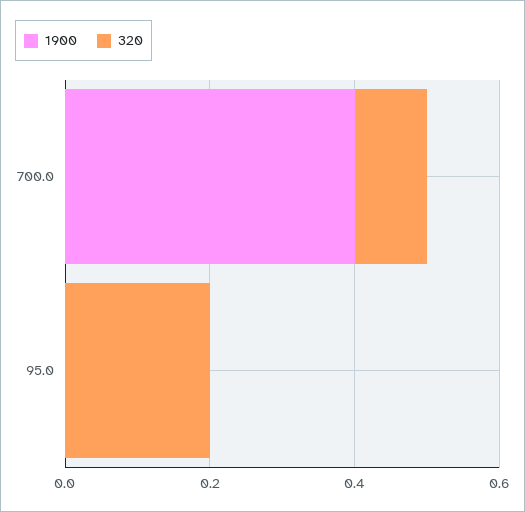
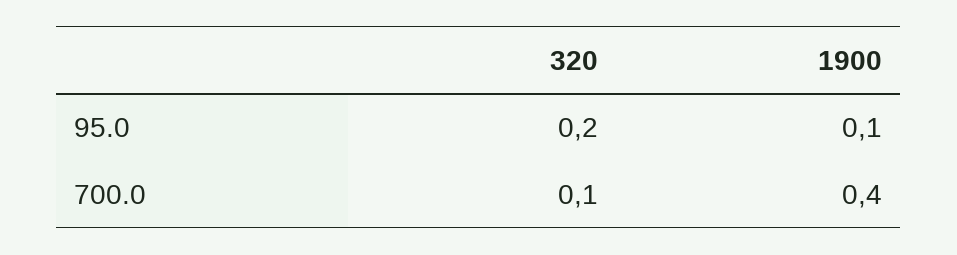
  {
    "1900": {
      "700.0": 0.4,
-     "95.0": 0
+     "95.0": 0.1
    },
    "320": {
      "700.0": 0.1,
      "95.0": 0.2
    }
  }

